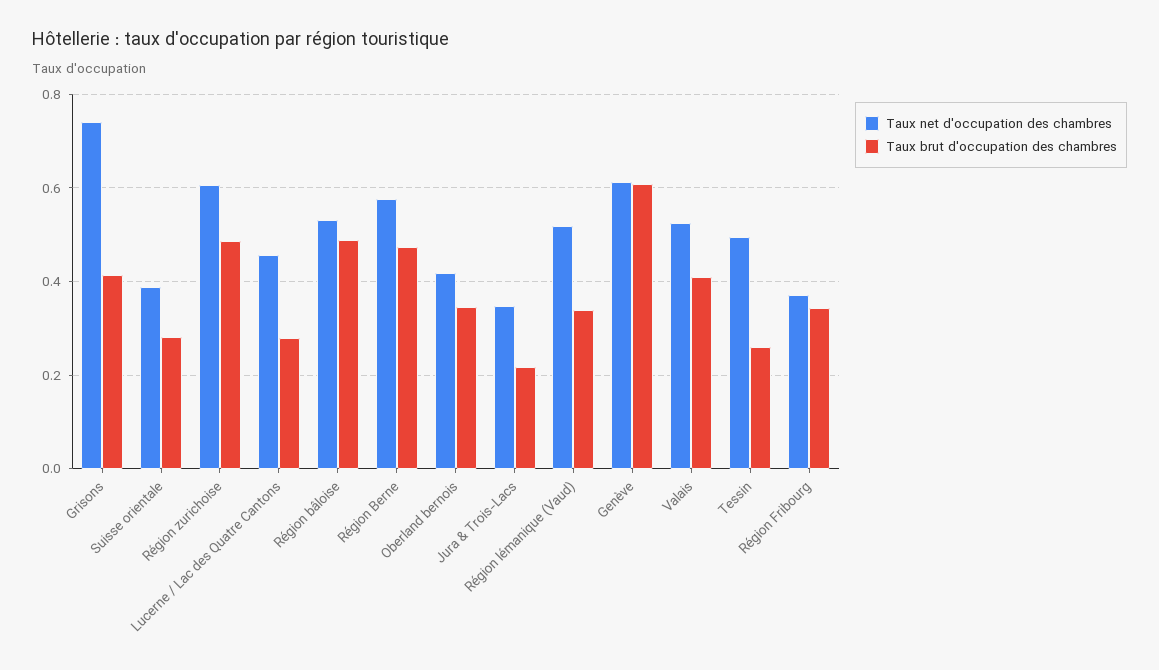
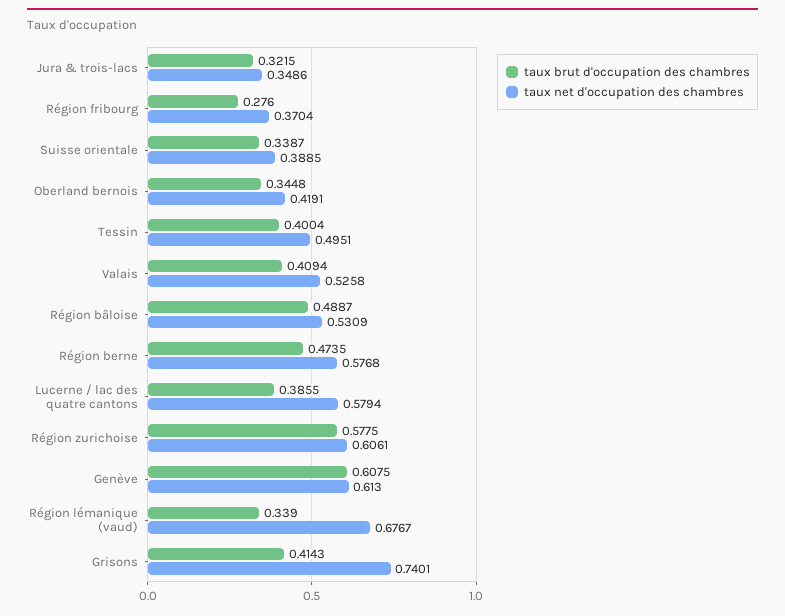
  {
    "Taux net d'occupation des chambres": {
      "Grisons": 0.7401,
      "Suisse orientale": 0.3885,
      "Région zurichoise": 0.6061,
-     "Lucerne / Lac des Quatre Cantons": 0.46,
+     "Lucerne / Lac des Quatre Cantons": 0.5794,
      "Région bâloise": 0.5309,
      "Région Berne": 0.5768,
      "Oberland bernois": 0.4191,
      "Jura & Trois-Lacs": 0.3486,
-     "Région lémanique (Vaud)": 0.52,
+     "Région lémanique (Vaud)": 0.6767,
      "Genève": 0.613,
      "Valais": 0.5258,
      "Tessin": 0.4951,
      "Région Fribourg": 0.3704
    },
    "Taux brut d'occupation des chambres": {
      "Grisons": 0.4143,
-     "Suisse orientale": 0.28,
+     "Suisse orientale": 0.3387,
-     "Région zurichoise": 0.48,
+     "Région zurichoise": 0.5775,
-     "Lucerne / Lac des Quatre Cantons": 0.28,
+     "Lucerne / Lac des Quatre Cantons": 0.3855,
      "Région bâloise": 0.4887,
      "Région Berne": 0.4735,
      "Oberland bernois": 0.3448,
-     "Jura & Trois-Lacs": 0.22,
+     "Jura & Trois-Lacs": 0.3215,
      "Région lémanique (Vaud)": 0.339,
      "Genève": 0.6075,
      "Valais": 0.4094,
-     "Tessin": 0.26,
+     "Tessin": 0.4004,
-     "Région Fribourg": 0.34
+     "Région Fribourg": 0.276
    }
  }

